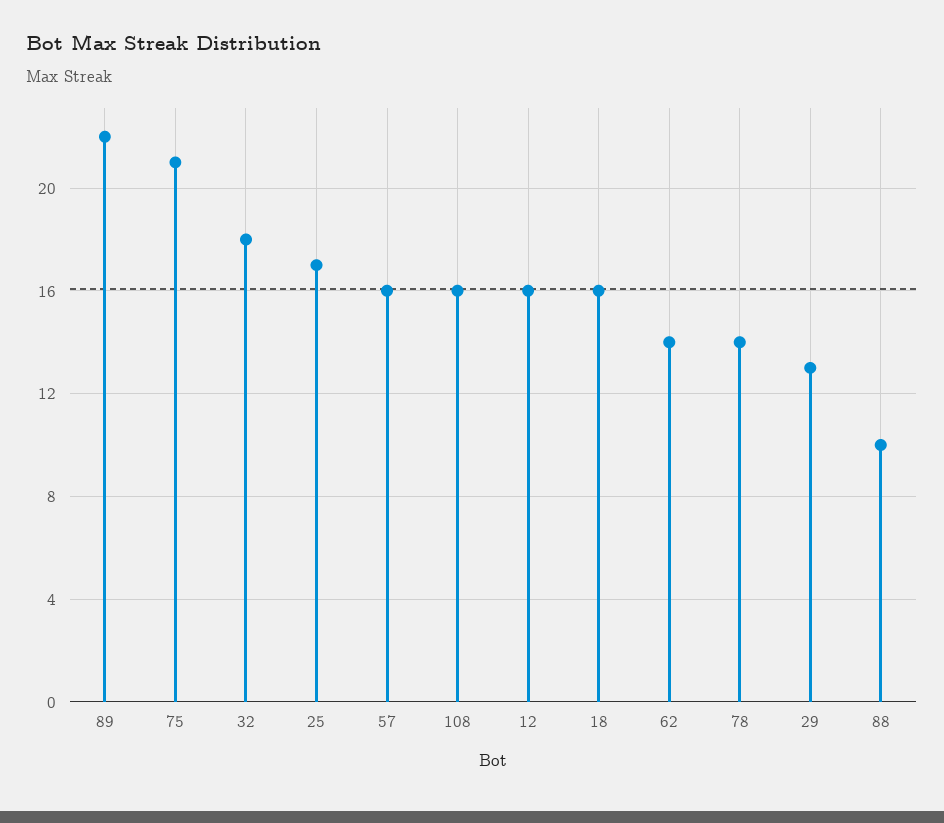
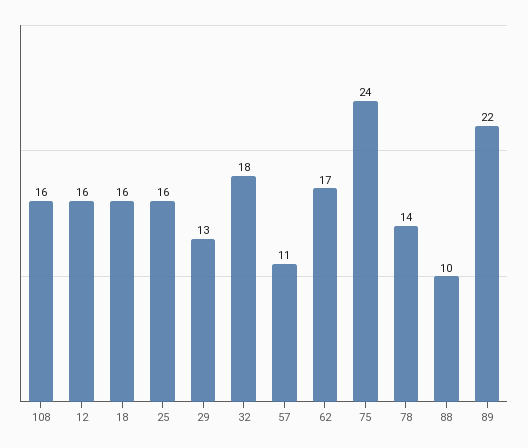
  {
    "89": 22,
-   "75": 21,
+   "75": 24,
    "32": 18,
-   "25": 17,
+   "25": 16,
-   "57": 16,
+   "57": 11,
    "108": 16,
    "12": 16,
    "18": 16,
-   "62": 14,
+   "62": 17,
    "78": 14,
    "29": 13,
    "88": 10
  }

